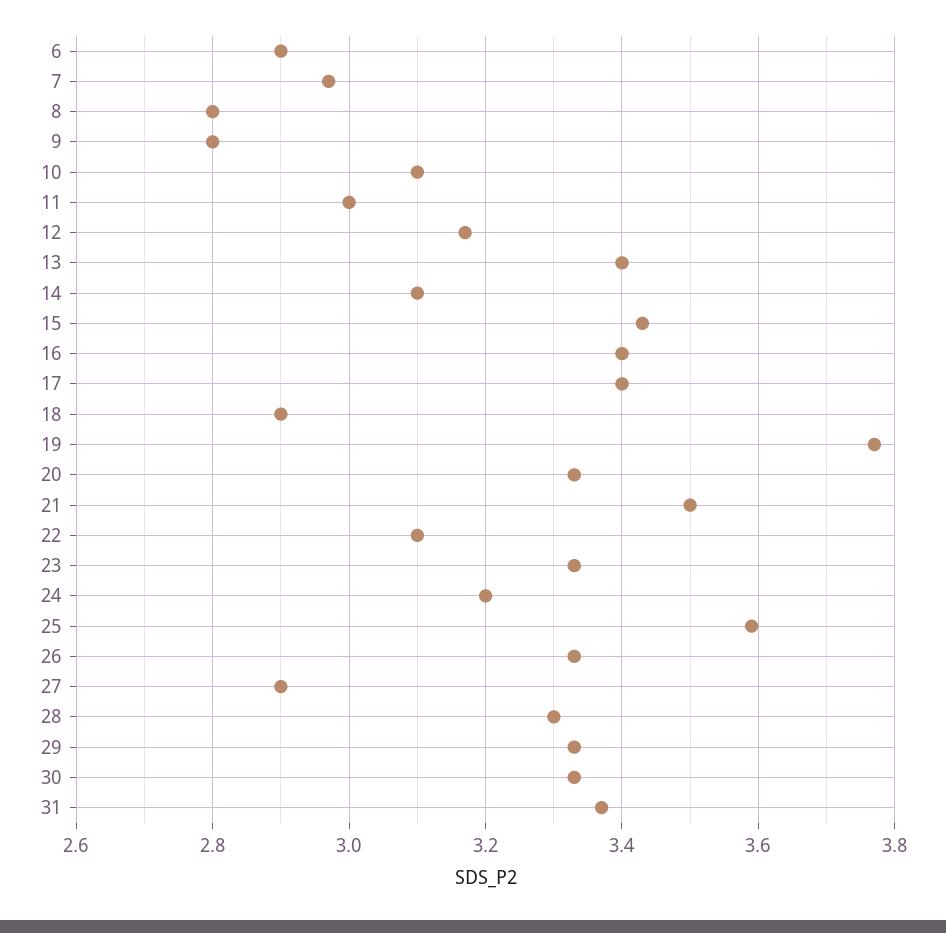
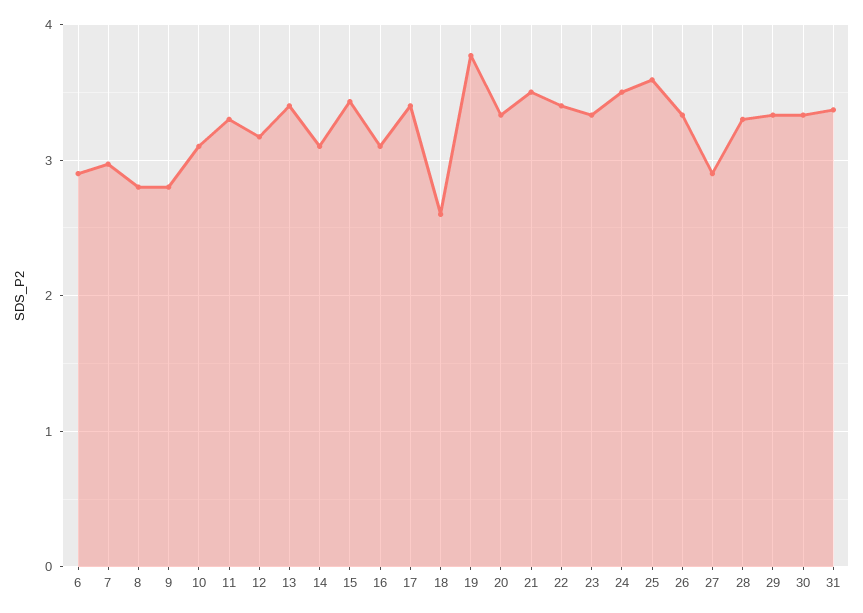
  {
    "6": 2.9,
    "7": 2.95,
    "8": 2.8,
    "9": 2.8,
    "10": 3.1,
-   "11": 3,
+   "11": 3.3,
    "12": 3.15,
    "13": 3.4,
    "14": 3.1,
    "15": 3.45,
-   "16": 3.4,
+   "16": 3.1,
    "17": 3.4,
-   "18": 2.9,
+   "18": 2.6,
    "19": 3.75,
    "20": 3.35,
    "21": 3.5,
-   "22": 3.1,
+   "22": 3.4,
    "23": 3.35,
-   "24": 3.2,
+   "24": 3.5,
    "25": 3.6,
    "26": 3.35,
    "27": 2.9,
    "28": 3.3,
    "29": 3.35,
    "30": 3.35,
    "31": 3.35
  }

